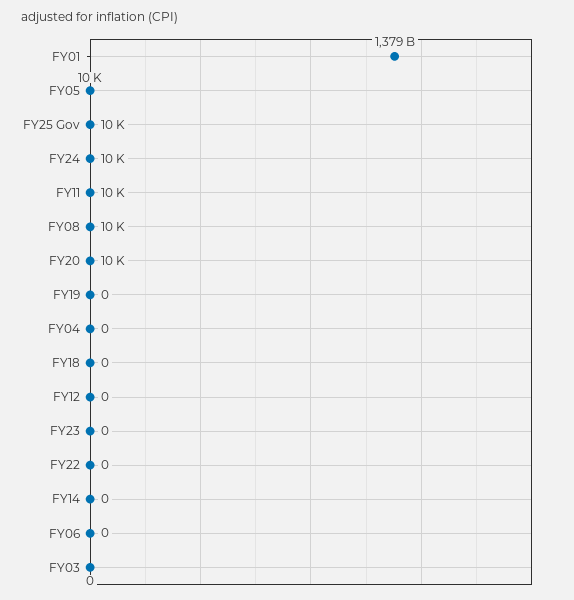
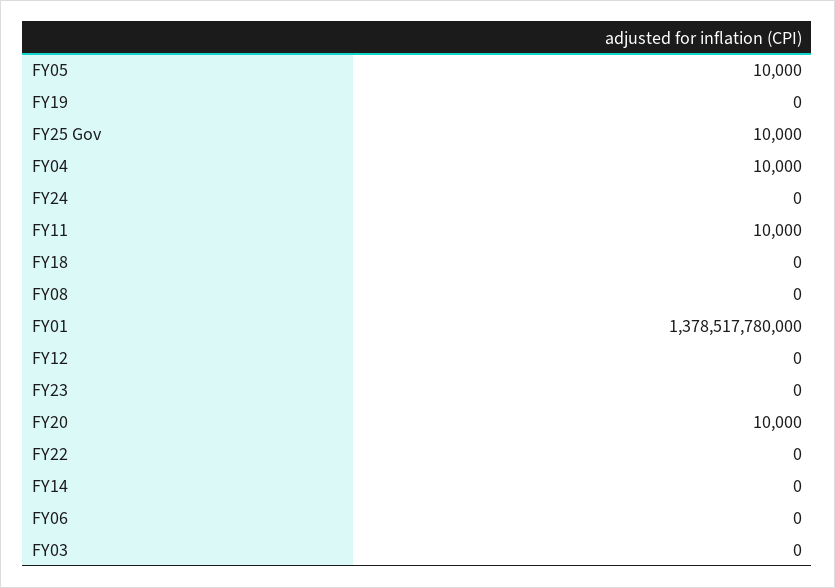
  {
    "FY01": 1378517780000,
    "FY05": 10000,
    "FY25 Gov": 10000,
-   "FY24": 10000,
+   "FY24": 0,
    "FY11": 10000,
-   "FY08": 10000,
+   "FY08": 0,
    "FY20": 10000,
    "FY19": 0,
-   "FY04": 0,
+   "FY04": 10000,
    "FY18": 0,
    "FY12": 0,
    "FY23": 0,
    "FY22": 0,
    "FY14": 0,
    "FY06": 0,
    "FY03": 0
  }

